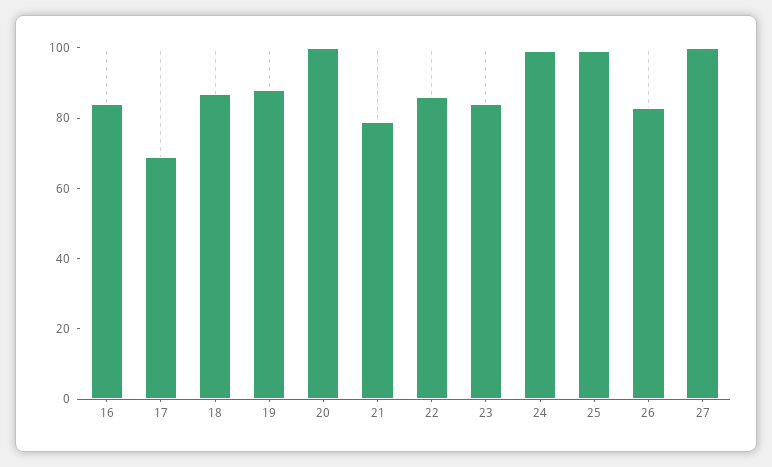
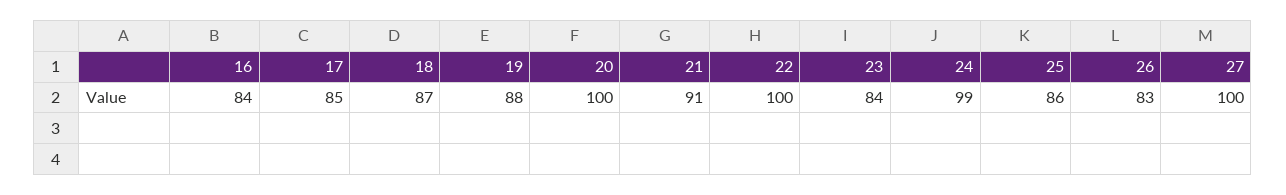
  {
    "16": 84,
-   "17": 70,
+   "17": 85,
    "18": 87,
    "19": 88,
    "20": 100,
-   "21": 80,
+   "21": 91,
-   "22": 85,
+   "22": 100,
    "23": 84,
    "24": 99,
-   "25": 100,
+   "25": 86,
    "26": 83,
    "27": 100
  }

